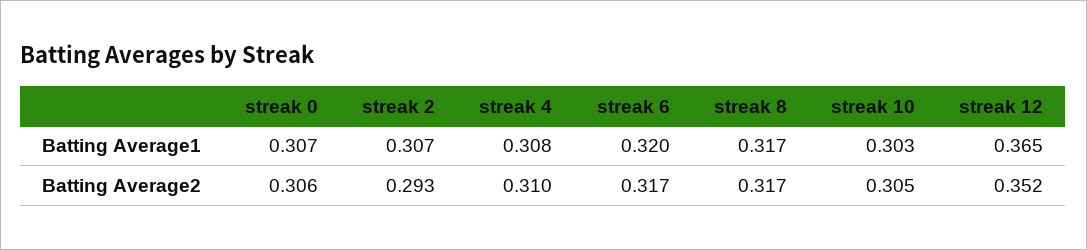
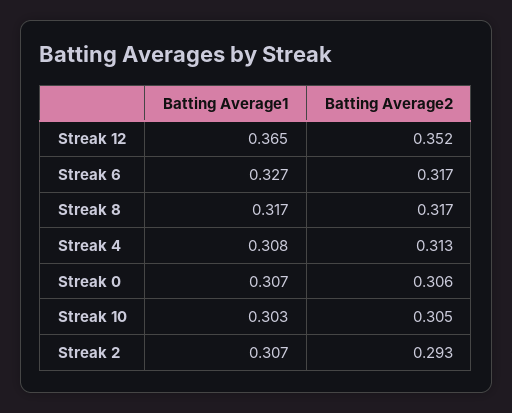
  {
    "streak 0": {
      "Batting Average1": 0.307,
      "Batting Average2": 0.306
    },
    "streak 2": {
      "Batting Average1": 0.307,
      "Batting Average2": 0.293
    },
    "streak 4": {
      "Batting Average1": 0.308,
-     "Batting Average2": 0.31
+     "Batting Average2": 0.313
    },
    "streak 6": {
-     "Batting Average1": 0.32,
+     "Batting Average1": 0.327,
      "Batting Average2": 0.317
    },
    "streak 8": {
      "Batting Average1": 0.317,
      "Batting Average2": 0.317
    },
    "streak 10": {
      "Batting Average1": 0.303,
      "Batting Average2": 0.305
    },
    "streak 12": {
      "Batting Average1": 0.365,
      "Batting Average2": 0.352
    }
  }

